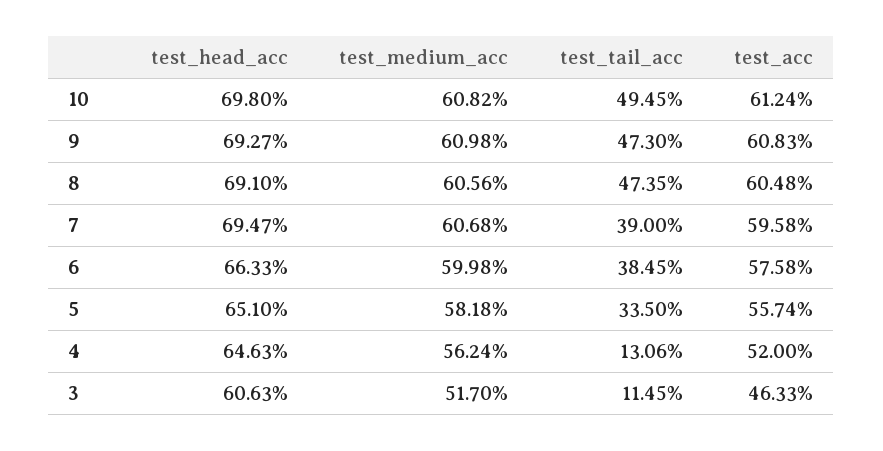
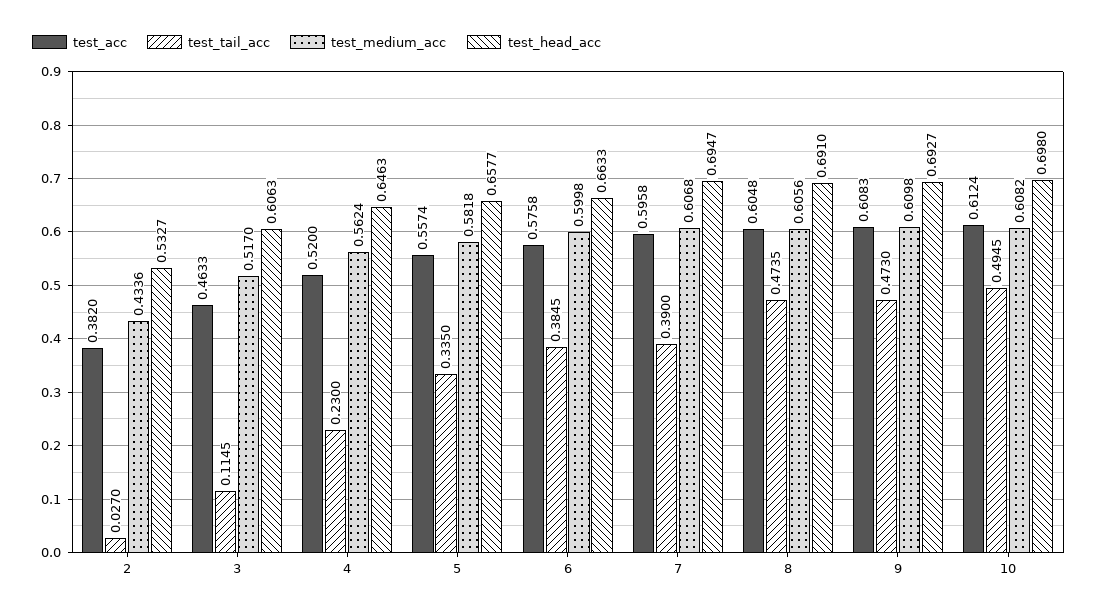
  {
    "test_head_acc": {
      "10": 0.698,
      "9": 0.6927,
      "8": 0.691,
      "7": 0.6947,
      "6": 0.6633,
-     "5": 0.651,
+     "5": 0.6577,
      "4": 0.6463,
-     "3": 0.6063
+     "3": 0.6063,
+     "2": 0.5327
    },
    "test_medium_acc": {
      "10": 0.6082,
      "9": 0.6098,
      "8": 0.6056,
      "7": 0.6068,
      "6": 0.5998,
      "5": 0.5818,
      "4": 0.5624,
-     "3": 0.517
+     "3": 0.517,
+     "2": 0.4336
    },
    "test_tail_acc": {
      "10": 0.4945,
      "9": 0.473,
      "8": 0.4735,
      "7": 0.39,
      "6": 0.3845,
      "5": 0.335,
-     "4": 0.1306,
+     "4": 0.23,
-     "3": 0.1145
+     "3": 0.1145,
+     "2": 0.027
    },
    "test_acc": {
      "10": 0.6124,
      "9": 0.6083,
      "8": 0.6048,
      "7": 0.5958,
      "6": 0.5758,
      "5": 0.5574,
      "4": 0.52,
-     "3": 0.4633
+     "3": 0.4633,
+     "2": 0.382
    }
  }

